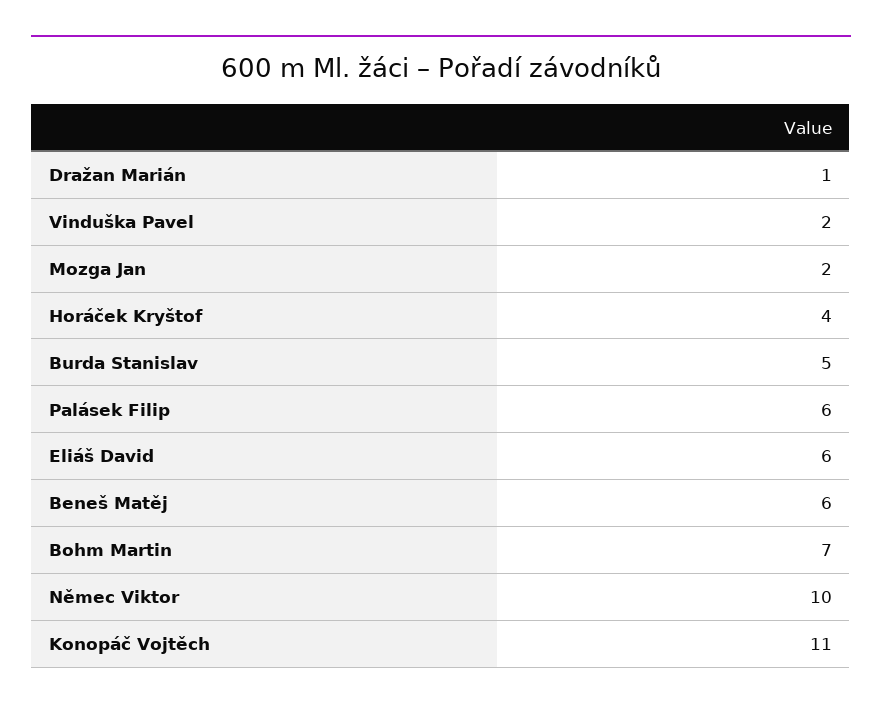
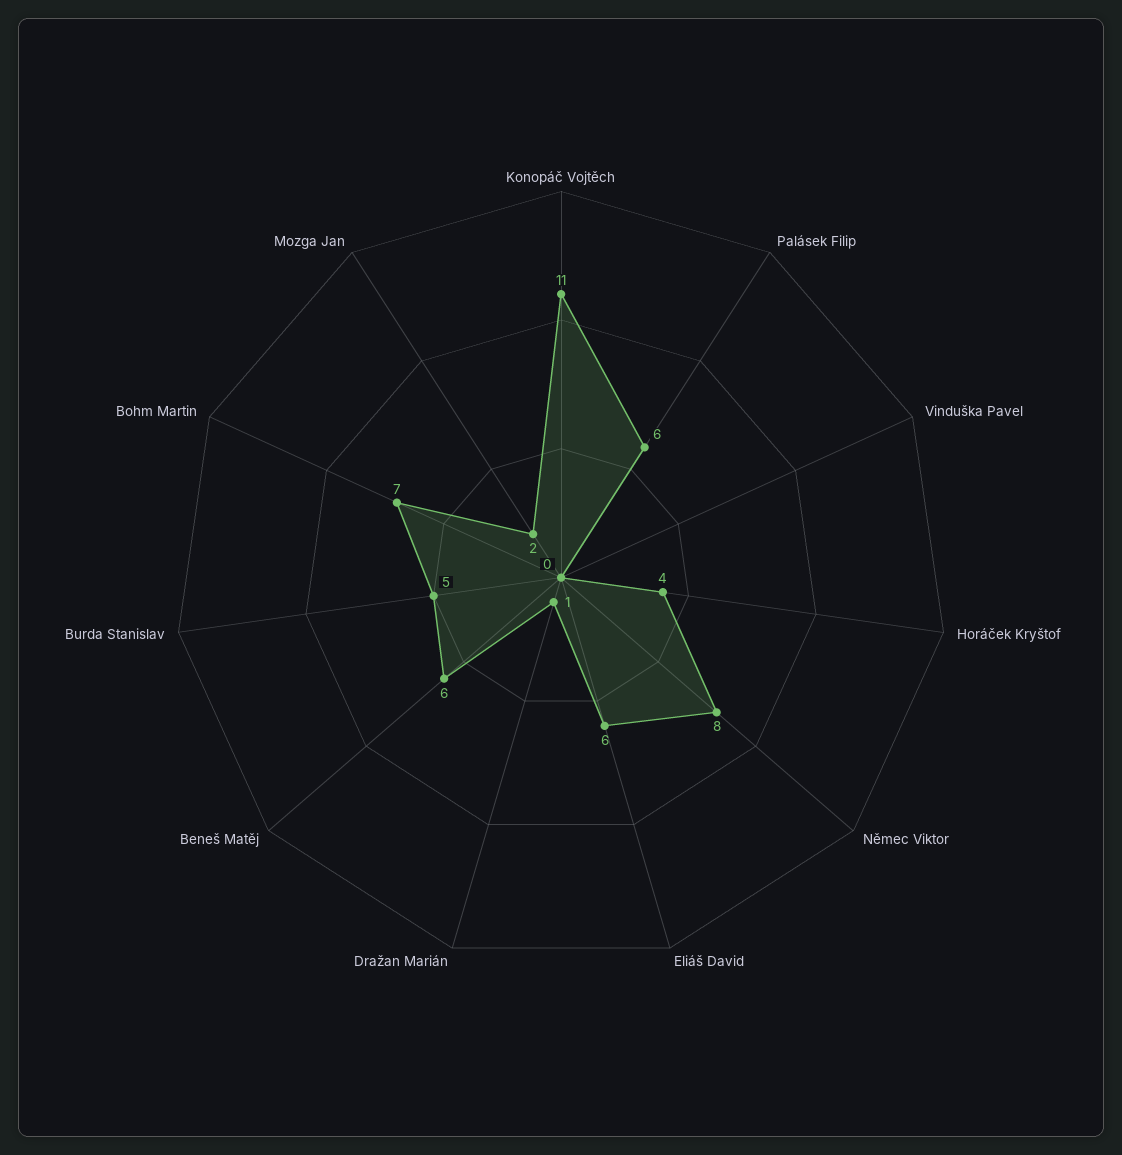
  {
    "Dražan Marián": 1,
-   "Vinduška Pavel": 2,
+   "Vinduška Pavel": 0,
    "Mozga Jan": 2,
    "Horáček Kryštof": 4,
    "Burda Stanislav": 5,
    "Palásek Filip": 6,
    "Eliáš David": 6,
    "Beneš Matěj": 6,
    "Bohm Martin": 7,
-   "Němec Viktor": 10,
+   "Němec Viktor": 8,
    "Konopáč Vojtěch": 11
  }

